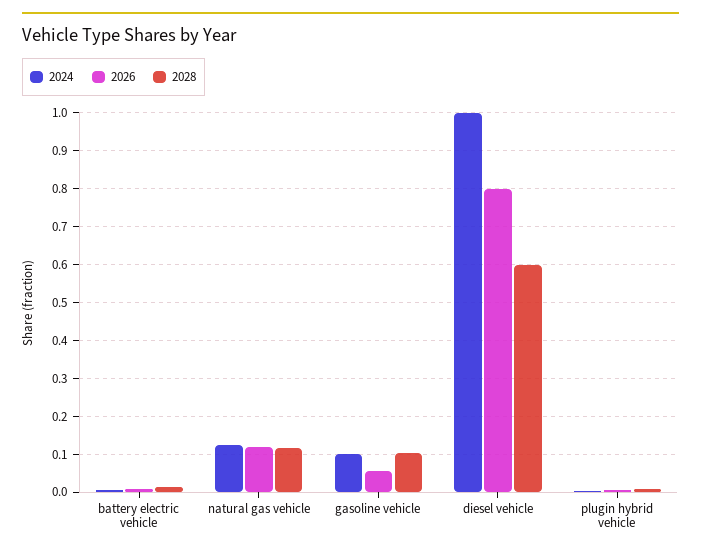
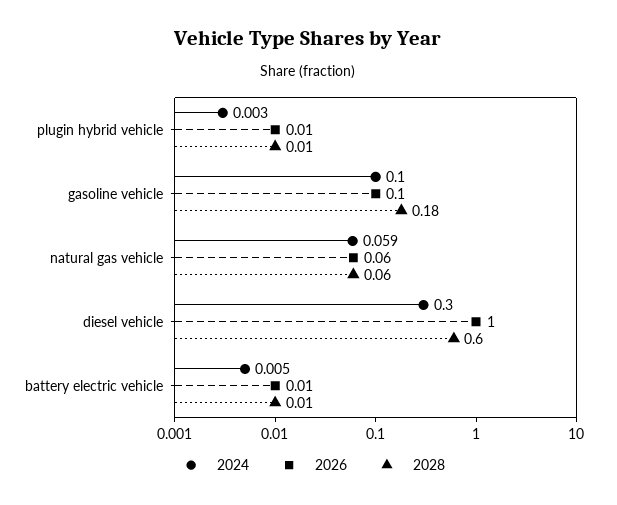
  {
    "2024": {
      "battery electric vehicle": 0.005,
-     "natural gas vehicle": 0.12,
+     "natural gas vehicle": 0.059,
      "gasoline vehicle": 0.1,
-     "diesel vehicle": 1,
+     "diesel vehicle": 0.3,
      "plugin hybrid vehicle": 0.003
    },
    "2026": {
      "battery electric vehicle": 0.01,
-     "natural gas vehicle": 0.12,
+     "natural gas vehicle": 0.06,
-     "gasoline vehicle": 0.06,
+     "gasoline vehicle": 0.1,
-     "diesel vehicle": 0.8,
+     "diesel vehicle": 1,
      "plugin hybrid vehicle": 0.01
    },
    "2028": {
      "battery electric vehicle": 0.01,
-     "natural gas vehicle": 0.12,
+     "natural gas vehicle": 0.06,
-     "gasoline vehicle": 0.1,
+     "gasoline vehicle": 0.18,
      "diesel vehicle": 0.6,
      "plugin hybrid vehicle": 0.01
    }
  }

